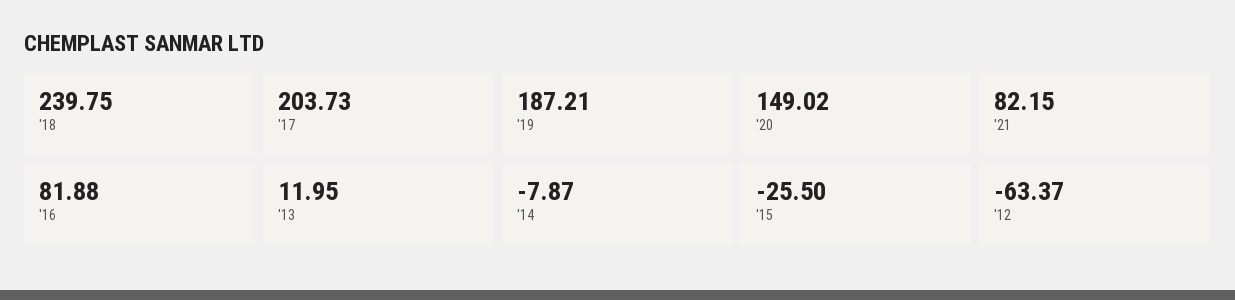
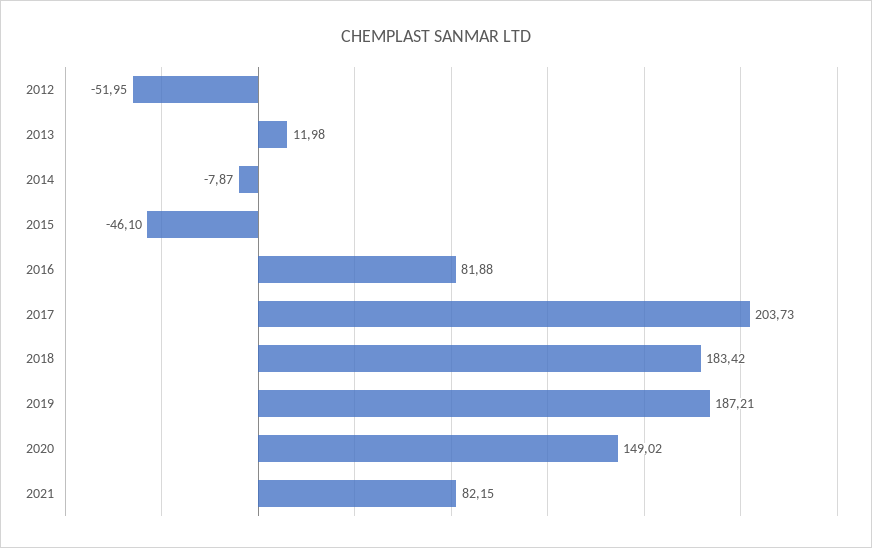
  {
-   "'18": 239.75,
+   "'18": 183.42,
    "'17": 203.73,
    "'19": 187.21,
    "'20": 149.02,
    "'21": 82.15,
    "'16": 81.88,
-   "'13": 11.95,
+   "'13": 11.98,
    "'14": -7.87,
-   "'15": -25.5,
+   "'15": -46.1,
-   "'12": -63.37
+   "'12": -51.95
  }

